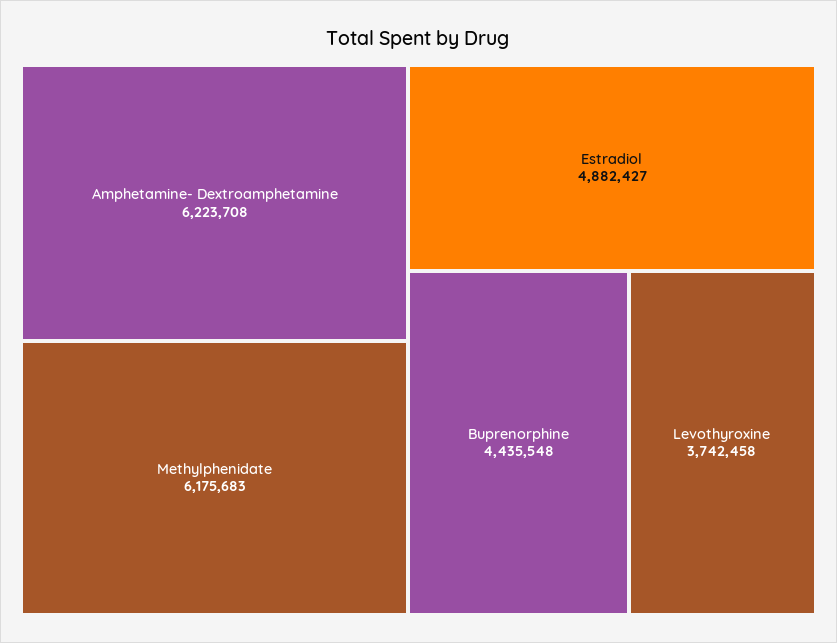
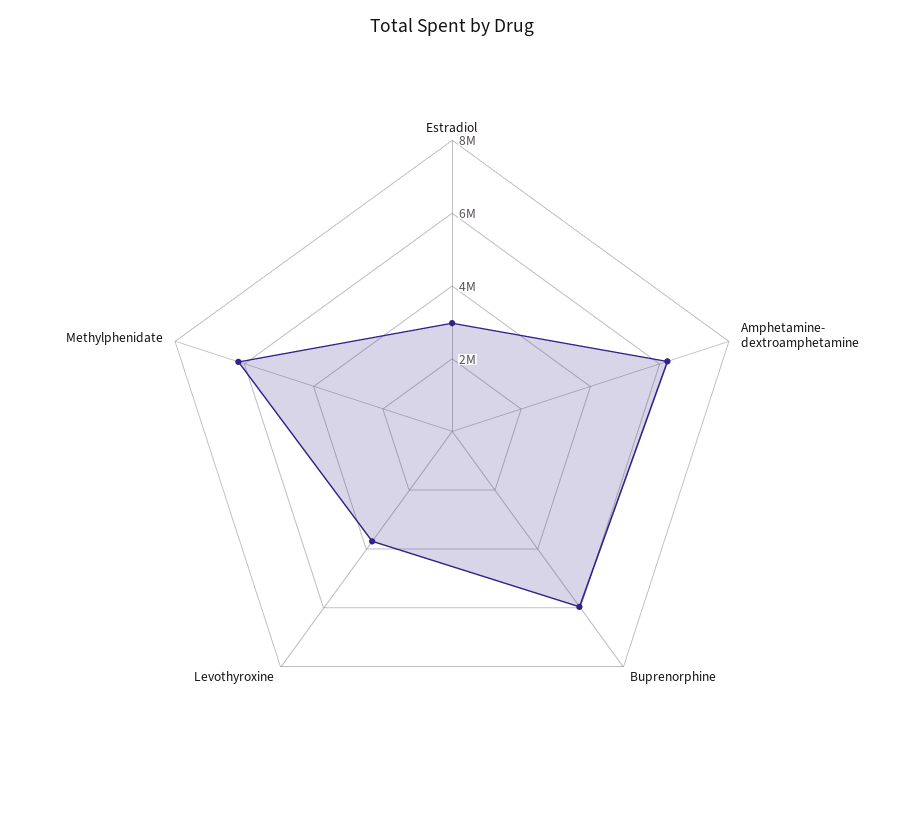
  {
    "Amphetamine- Dextroamphetamine": 6223708,
    "Methylphenidate": 6175683,
-   "Estradiol": 4882427,
+   "Estradiol": 3000000,
-   "Buprenorphine": 4435548,
+   "Buprenorphine": 6000000,
    "Levothyroxine": 3742458
  }

